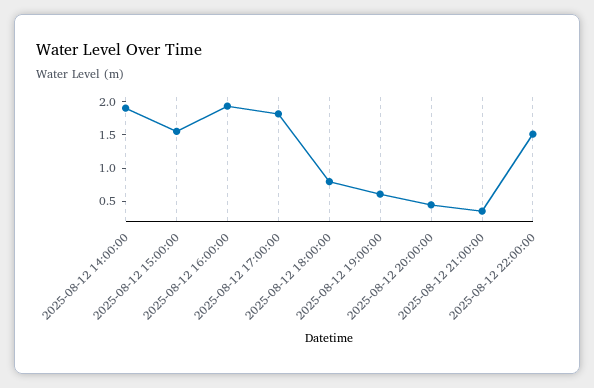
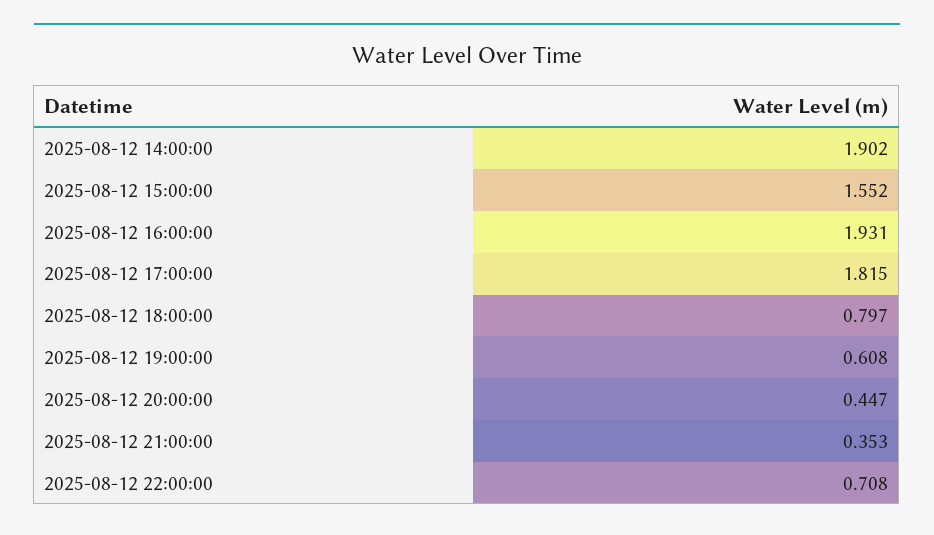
  {
    "2025-08-12 14:00:00": 1.902,
    "2025-08-12 15:00:00": 1.552,
    "2025-08-12 16:00:00": 1.931,
    "2025-08-12 17:00:00": 1.815,
    "2025-08-12 18:00:00": 0.797,
    "2025-08-12 19:00:00": 0.608,
    "2025-08-12 20:00:00": 0.447,
    "2025-08-12 21:00:00": 0.353,
-   "2025-08-12 22:00:00": 1.5
+   "2025-08-12 22:00:00": 0.708
  }

